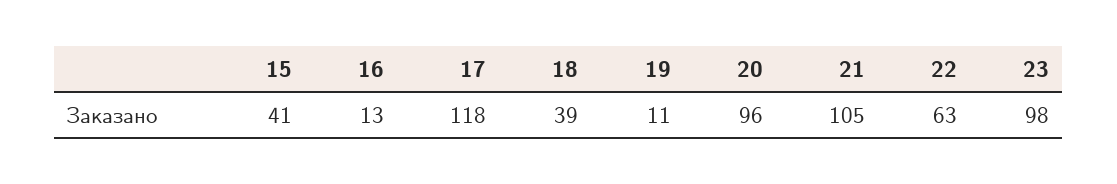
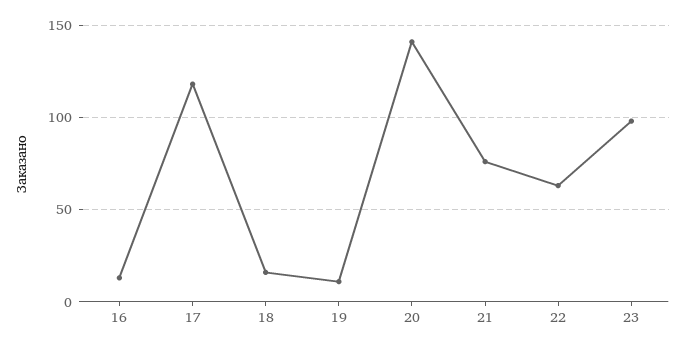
  {
-   "15": 41,
    "16": 13,
    "17": 118,
-   "18": 39,
+   "18": 15,
    "19": 11,
-   "20": 96,
+   "20": 140,
-   "21": 105,
+   "21": 75,
    "22": 63,
    "23": 98
  }

